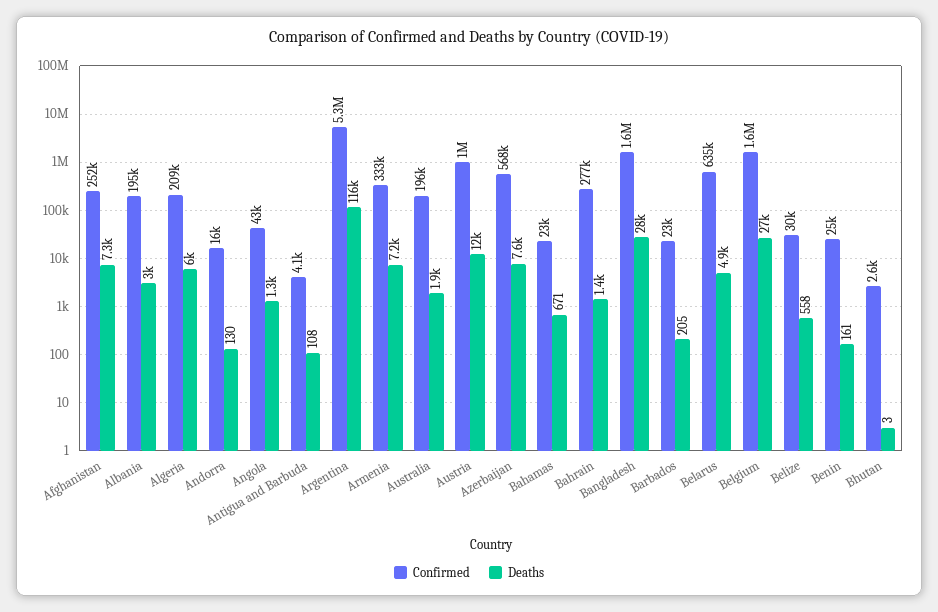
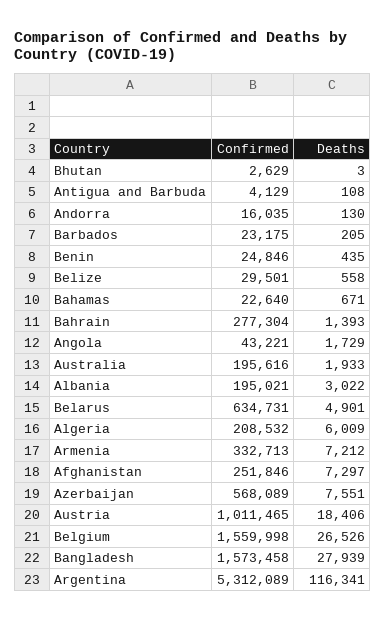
  {
    "Confirmed": {
      "Afghanistan": 251846,
      "Albania": 195021,
      "Algeria": 208532,
      "Andorra": 16035,
      "Angola": 43221,
      "Antigua and Barbuda": 4129,
      "Argentina": 5312089,
      "Armenia": 332713,
      "Australia": 195616,
      "Austria": 1011465,
      "Azerbaijan": 568089,
      "Bahamas": 22640,
      "Bahrain": 277304,
      "Bangladesh": 1573458,
      "Barbados": 23175,
      "Belarus": 634731,
      "Belgium": 1559998,
      "Belize": 29501,
      "Benin": 24846,
      "Bhutan": 2629
    },
    "Deaths": {
      "Afghanistan": 7297,
      "Albania": 3022,
      "Algeria": 6009,
      "Andorra": 130,
-     "Angola": 1300,
+     "Angola": 1729,
      "Antigua and Barbuda": 108,
      "Argentina": 116341,
      "Armenia": 7212,
      "Australia": 1933,
-     "Austria": 12000,
+     "Austria": 18406,
      "Azerbaijan": 7551,
      "Bahamas": 671,
      "Bahrain": 1393,
      "Bangladesh": 27939,
      "Barbados": 205,
      "Belarus": 4901,
      "Belgium": 26526,
      "Belize": 558,
-     "Benin": 161,
+     "Benin": 435,
      "Bhutan": 3
    }
  }

